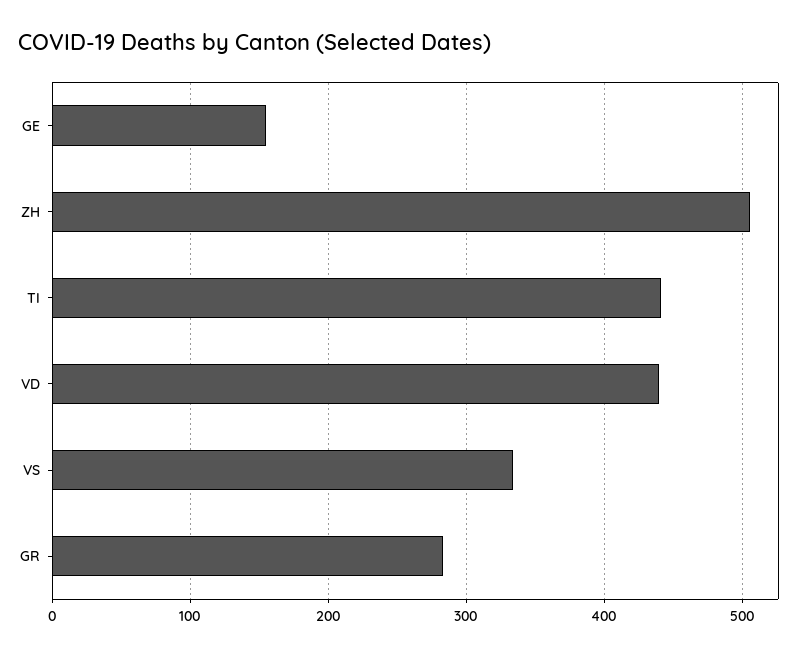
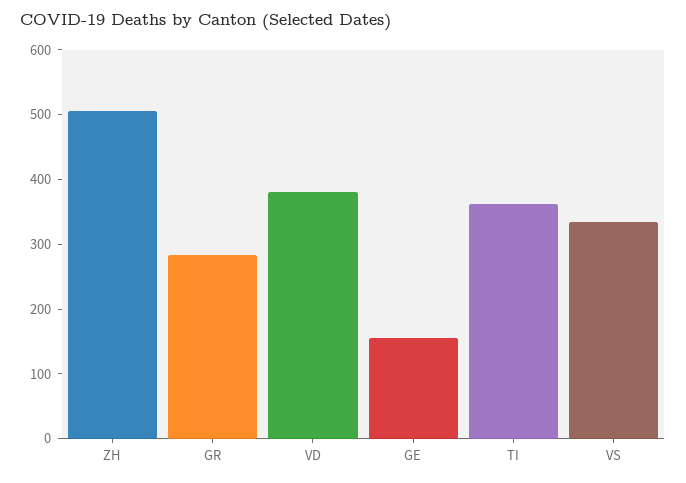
  {
    "GE": 160,
    "ZH": 510,
-   "TI": 440,
+   "TI": 360,
-   "VD": 440,
+   "VD": 380,
    "VS": 330,
    "GR": 280
  }

